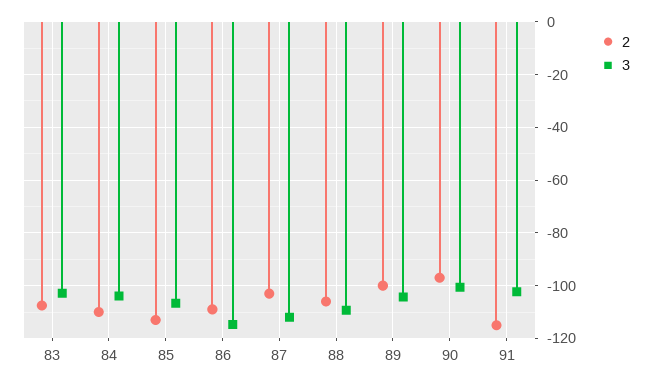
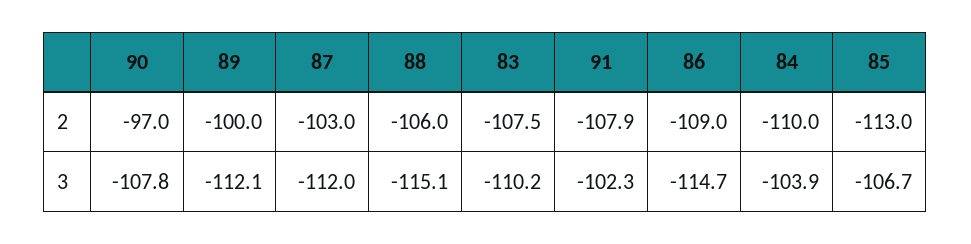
  {
    "2": {
      "83": -107.5,
      "84": -110,
      "85": -113,
      "86": -109,
      "87": -103,
      "88": -106,
      "89": -100,
      "90": -97,
-     "91": -115
+     "91": -107.9
    },
    "3": {
-     "83": -102.5,
+     "83": -110.2,
      "84": -103.9,
      "85": -106.7,
      "86": -114.7,
      "87": -112,
-     "88": -110,
+     "88": -115.1,
-     "89": -105,
+     "89": -112.1,
-     "90": -100,
+     "90": -107.8,
      "91": -102.3
    }
  }

